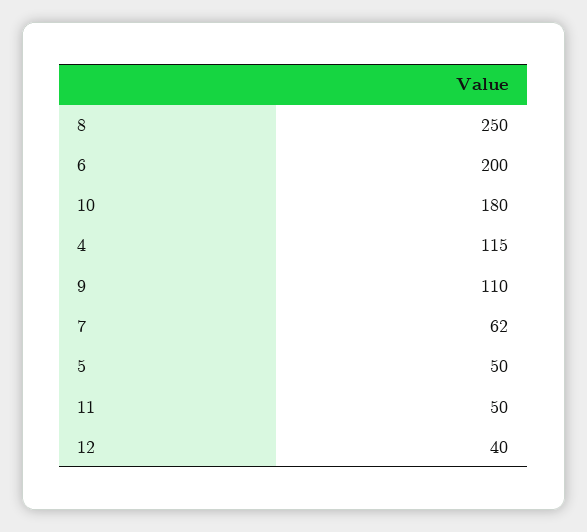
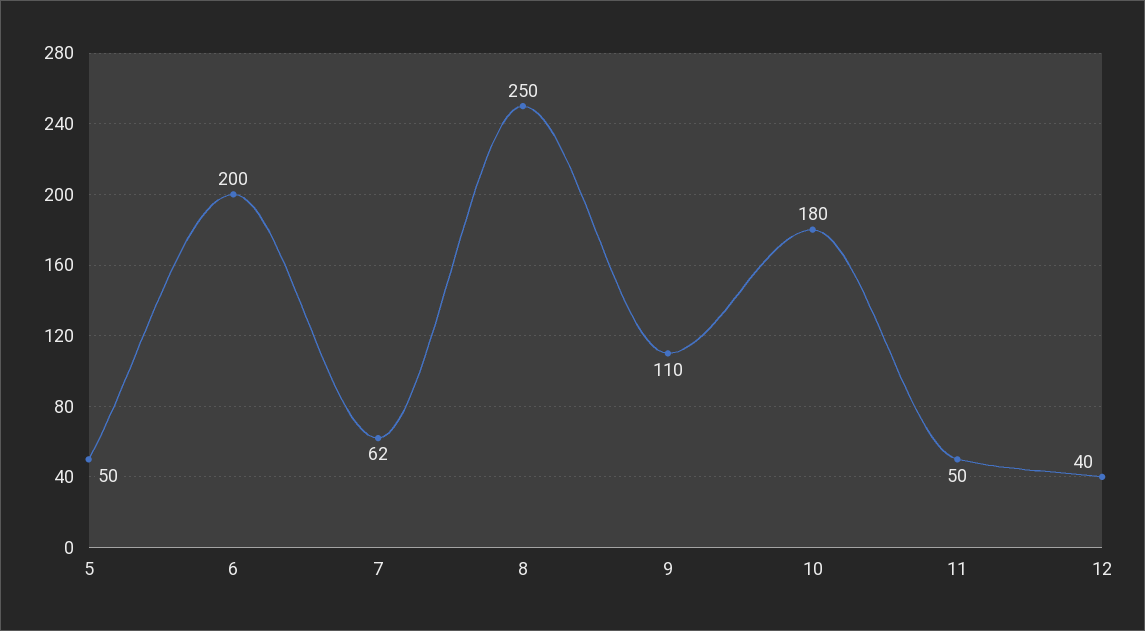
  {
    "8": 250,
    "6": 200,
    "10": 180,
-   "4": 115,
    "9": 110,
    "7": 62,
    "5": 50,
    "11": 50,
    "12": 40
  }

